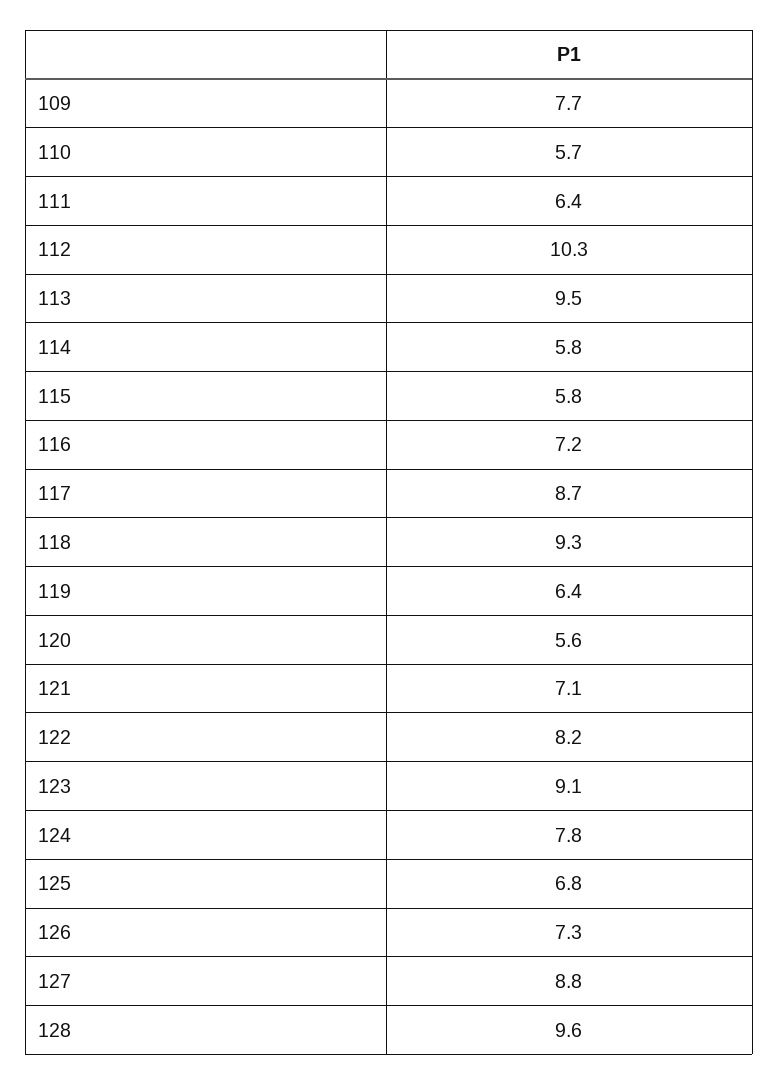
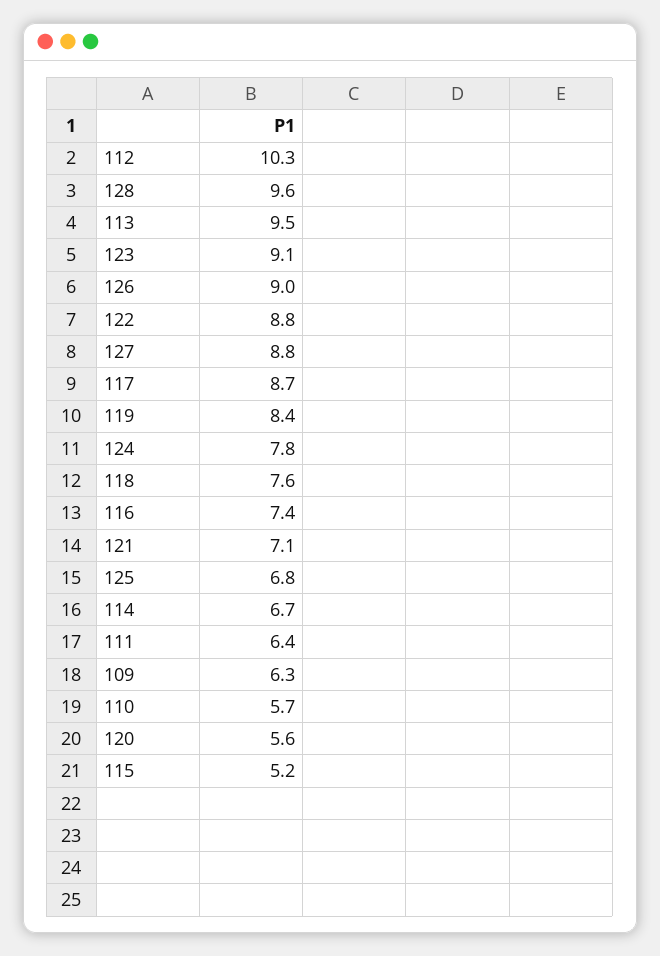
  {
-   "109": 7.7,
+   "109": 6.3,
    "110": 5.7,
    "111": 6.4,
    "112": 10.3,
    "113": 9.5,
-   "114": 5.8,
+   "114": 6.7,
-   "115": 5.8,
+   "115": 5.2,
-   "116": 7.2,
+   "116": 7.4,
    "117": 8.7,
-   "118": 9.3,
+   "118": 7.6,
-   "119": 6.4,
+   "119": 8.4,
    "120": 5.6,
    "121": 7.1,
-   "122": 8.2,
+   "122": 8.8,
    "123": 9.1,
    "124": 7.8,
    "125": 6.8,
-   "126": 7.3,
+   "126": 9,
    "127": 8.8,
    "128": 9.6
  }

